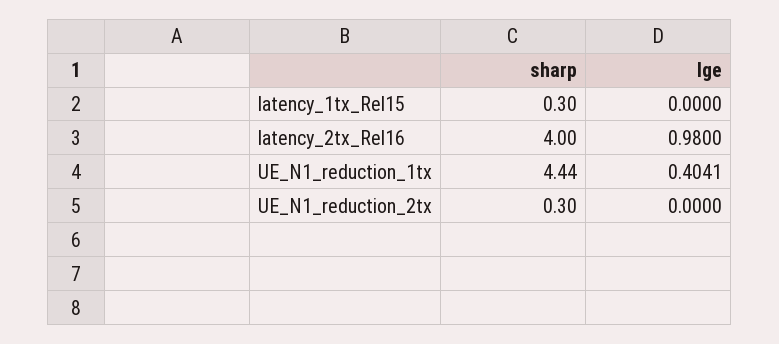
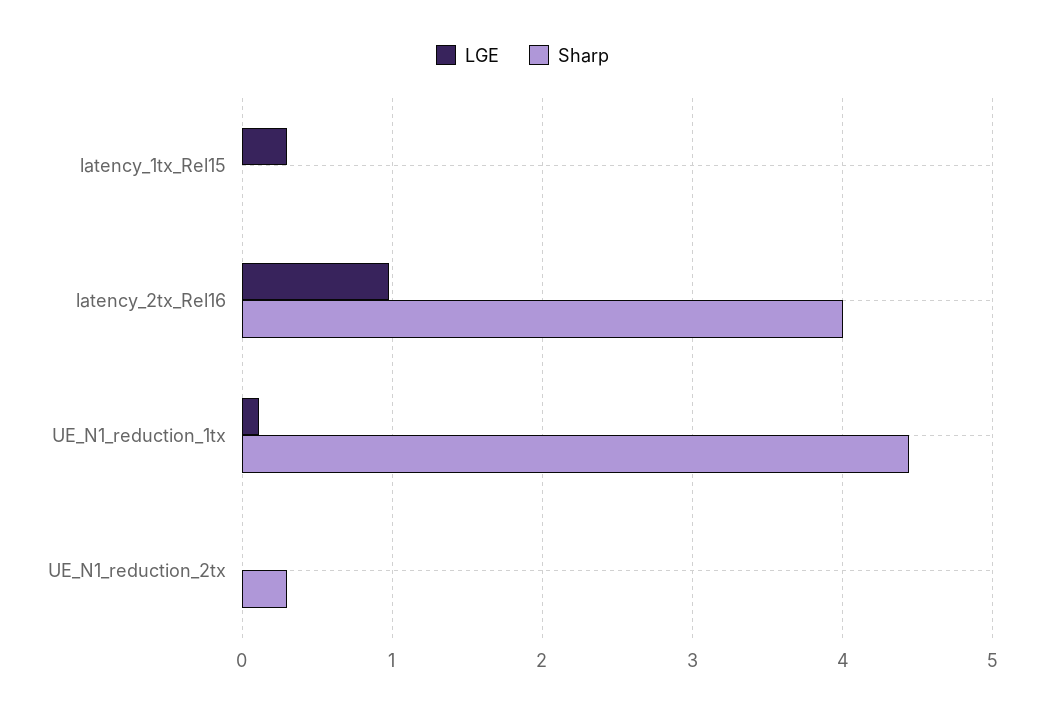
  {
    "sharp": {
-     "latency_1tx_Rel15": 0.3,
+     "latency_1tx_Rel15": 0,
      "latency_2tx_Rel16": 4,
      "UE_N1_reduction_1tx": 4.44,
      "UE_N1_reduction_2tx": 0.3
    },
    "lge": {
-     "latency_1tx_Rel15": 0,
+     "latency_1tx_Rel15": 0.3,
      "latency_2tx_Rel16": 0.98,
-     "UE_N1_reduction_1tx": 0.4041,
+     "UE_N1_reduction_1tx": 0.1,
      "UE_N1_reduction_2tx": 0
    }
  }

